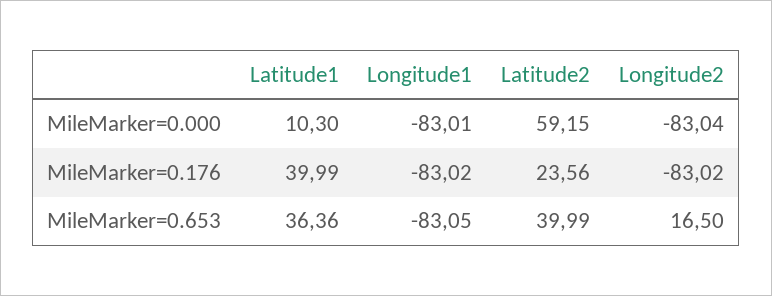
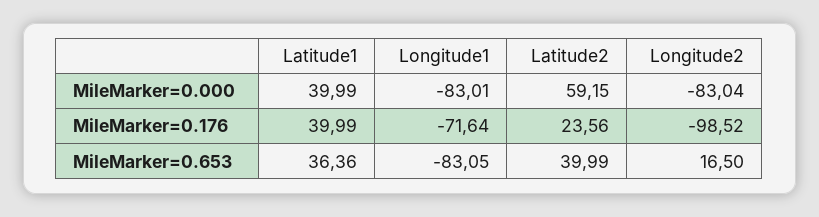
  {
    "Latitude1": {
-     "MileMarker=0.000": 10.3,
+     "MileMarker=0.000": 39.99,
      "MileMarker=0.176": 39.99,
      "MileMarker=0.653": 36.36
    },
    "Longitude1": {
      "MileMarker=0.000": -83.01,
-     "MileMarker=0.176": -83.02,
+     "MileMarker=0.176": -71.64,
      "MileMarker=0.653": -83.05
    },
    "Latitude2": {
      "MileMarker=0.000": 59.15,
      "MileMarker=0.176": 23.56,
      "MileMarker=0.653": 39.99
    },
    "Longitude2": {
      "MileMarker=0.000": -83.04,
-     "MileMarker=0.176": -83.02,
+     "MileMarker=0.176": -98.52,
      "MileMarker=0.653": 16.5
    }
  }

